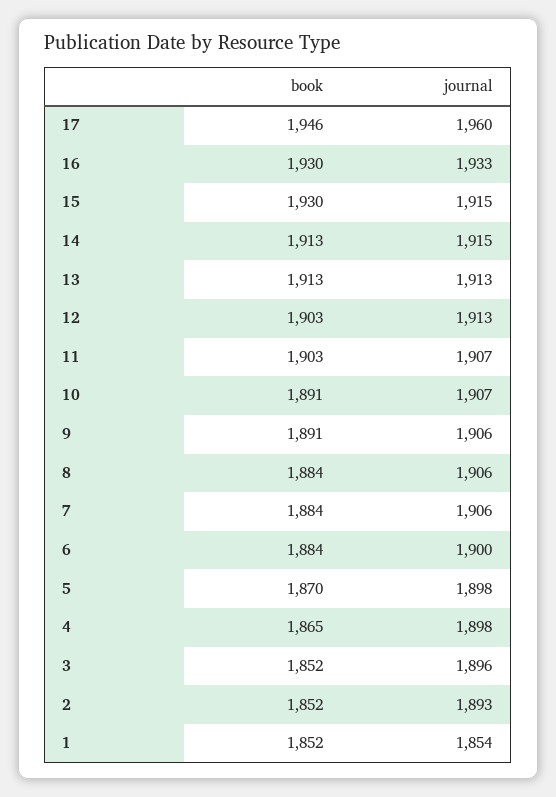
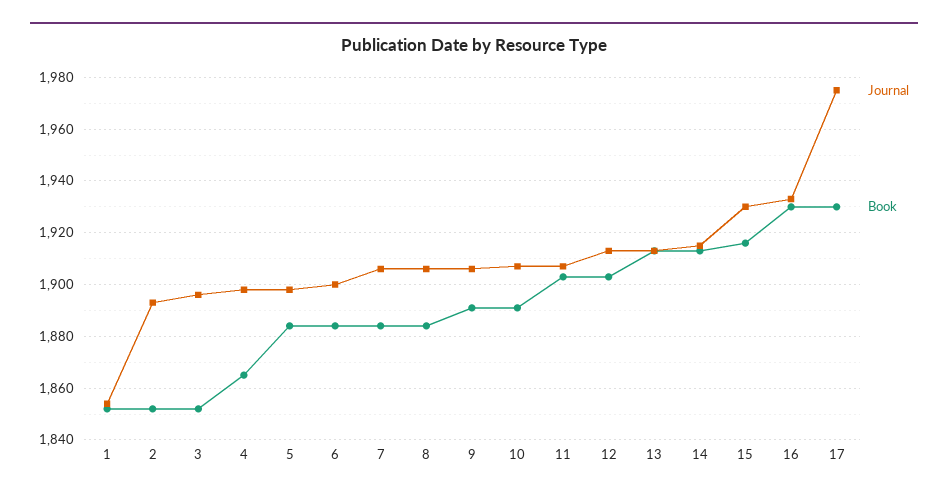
  {
    "book": {
-     "17": 1946,
+     "17": 1930,
      "16": 1930,
-     "15": 1930,
+     "15": 1915,
      "14": 1913,
      "13": 1913,
      "12": 1903,
      "11": 1903,
      "10": 1891,
      "9": 1891,
      "8": 1884,
      "7": 1884,
      "6": 1884,
-     "5": 1870,
+     "5": 1885,
      "4": 1865,
      "3": 1852,
      "2": 1852,
      "1": 1852
    },
    "journal": {
-     "17": 1960,
+     "17": 1975,
      "16": 1933,
-     "15": 1915,
+     "15": 1930,
      "14": 1915,
      "13": 1913,
      "12": 1913,
      "11": 1907,
      "10": 1907,
      "9": 1906,
      "8": 1906,
      "7": 1906,
      "6": 1900,
      "5": 1898,
      "4": 1898,
      "3": 1896,
      "2": 1893,
      "1": 1854
    }
  }

